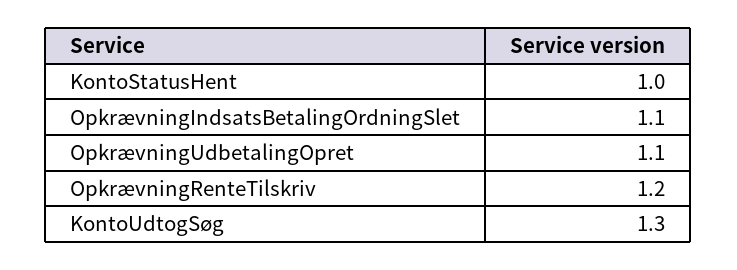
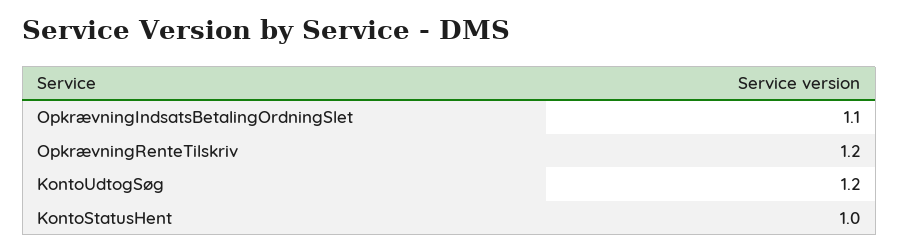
  {
    "KontoStatusHent": 1,
    "OpkrævningIndsatsBetalingOrdningSlet": 1.1,
-   "OpkrævningUdbetalingOpret": 1.1,
    "OpkrævningRenteTilskriv": 1.2,
-   "KontoUdtogSøg": 1.3
+   "KontoUdtogSøg": 1.2
  }

